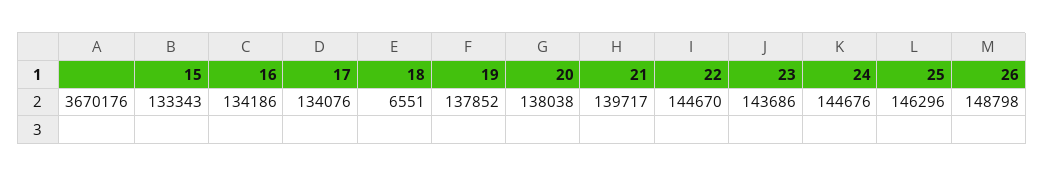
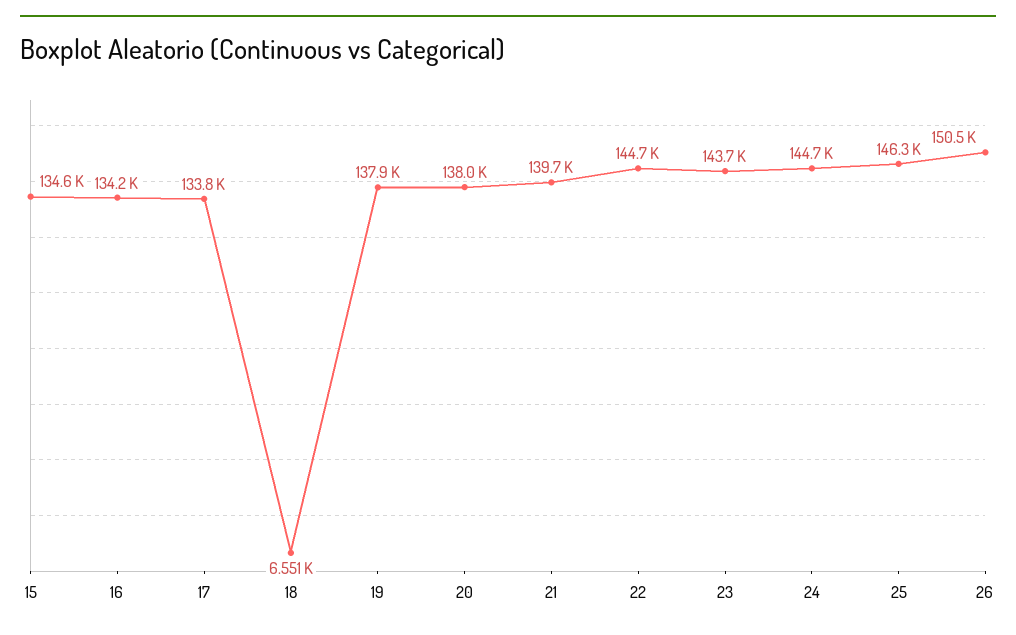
  {
-   "15": 133343,
+   "15": 134600,
    "16": 134186,
-   "17": 134076,
+   "17": 133800,
    "18": 6551,
    "19": 137852,
    "20": 138038,
    "21": 139717,
    "22": 144670,
    "23": 143686,
    "24": 144676,
    "25": 146296,
-   "26": 148798
+   "26": 150500
  }

